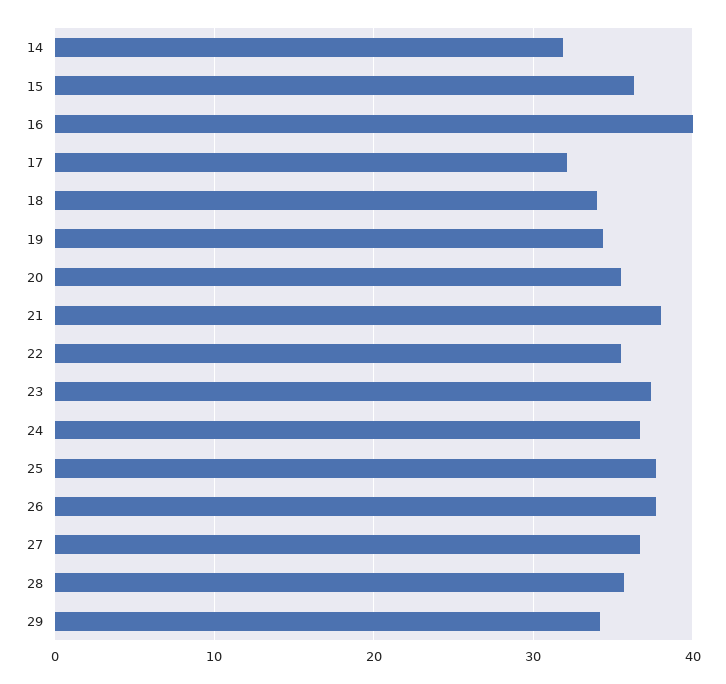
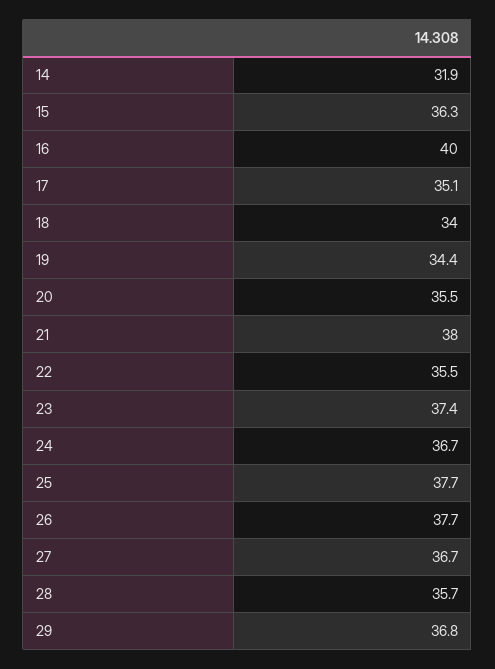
  {
    "14": 31.9,
    "15": 36.3,
    "16": 40,
-   "17": 32,
+   "17": 35.1,
    "18": 34,
    "19": 34.4,
    "20": 35.5,
    "21": 38,
    "22": 35.5,
    "23": 37.4,
    "24": 36.7,
    "25": 37.7,
    "26": 37.7,
    "27": 36.7,
    "28": 35.7,
-   "29": 34
+   "29": 36.8
  }

